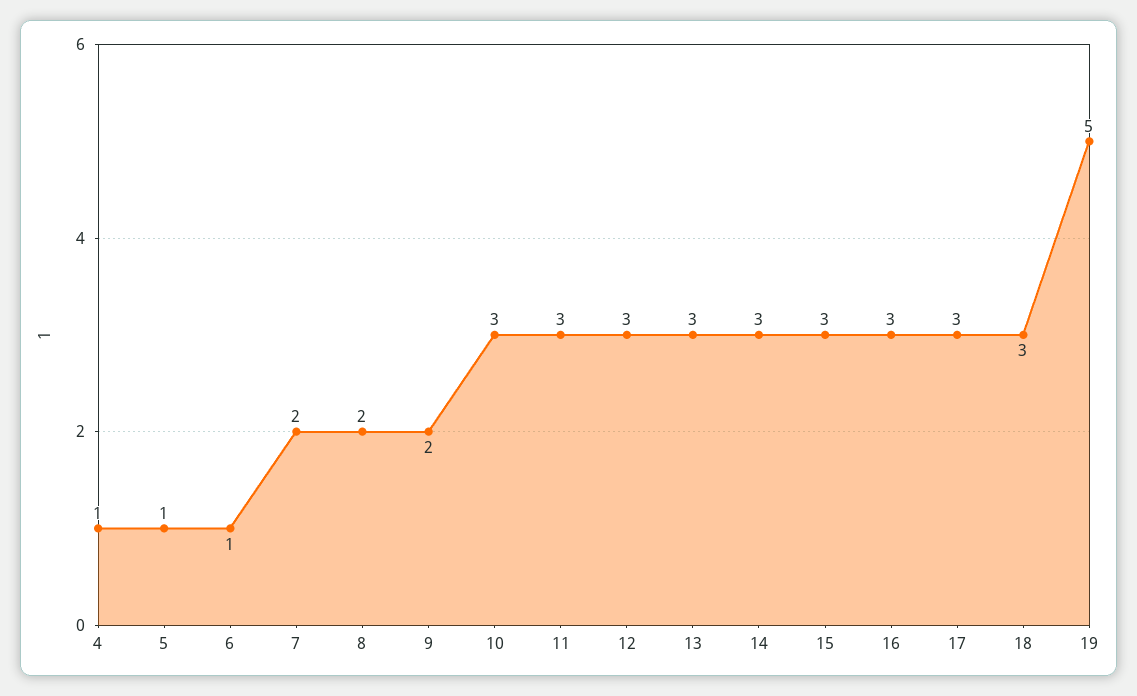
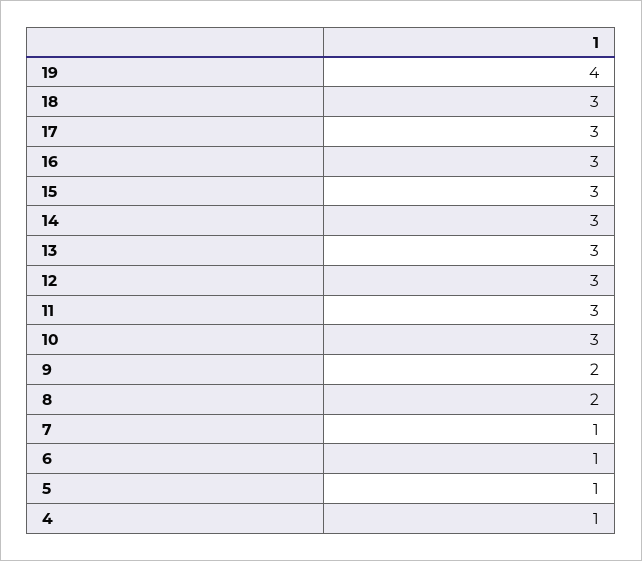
  {
    "4": 1,
    "5": 1,
    "6": 1,
-   "7": 2,
+   "7": 1,
    "8": 2,
    "9": 2,
    "10": 3,
    "11": 3,
    "12": 3,
    "13": 3,
    "14": 3,
    "15": 3,
    "16": 3,
    "17": 3,
    "18": 3,
-   "19": 5
+   "19": 4
  }

